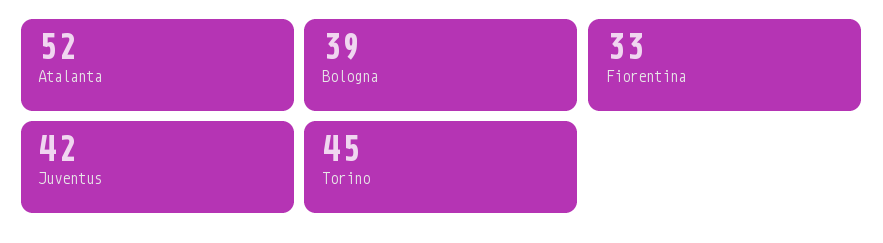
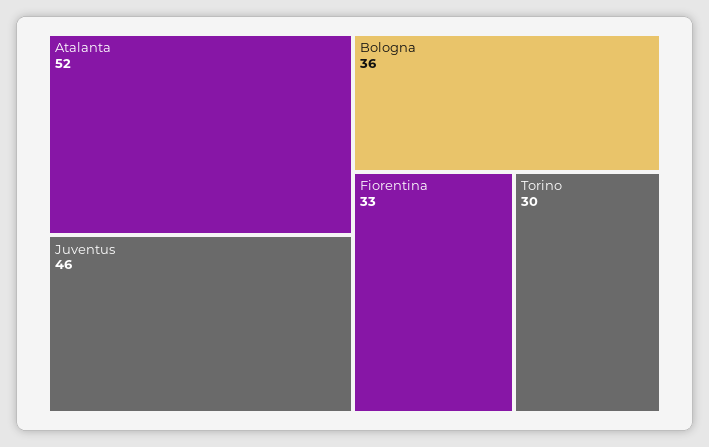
  {
    "Atalanta": 52,
-   "Bologna": 39,
+   "Bologna": 36,
    "Fiorentina": 33,
-   "Juventus": 42,
+   "Juventus": 46,
-   "Torino": 45
+   "Torino": 30
  }

